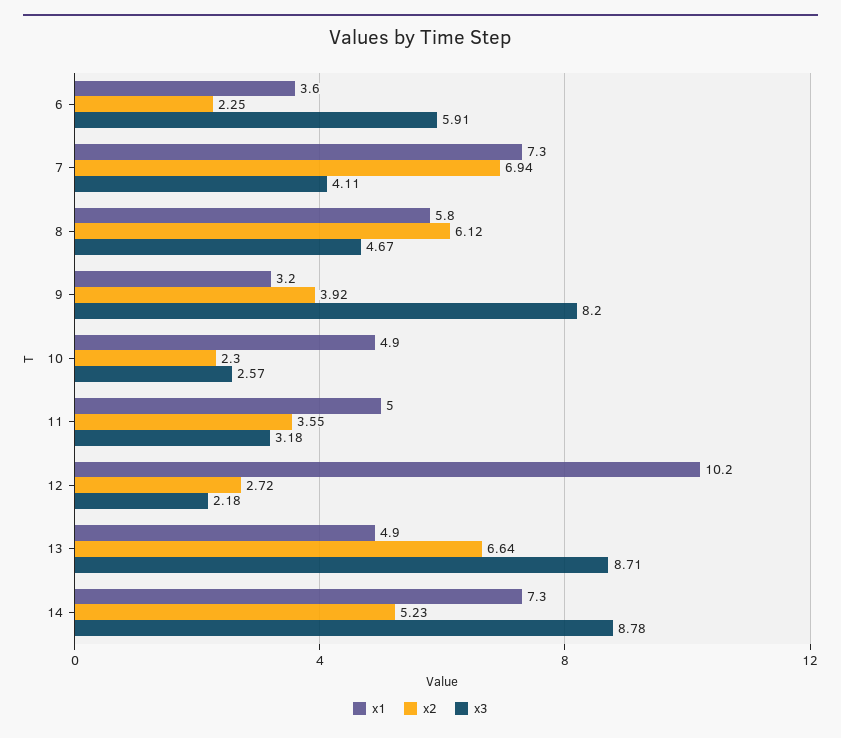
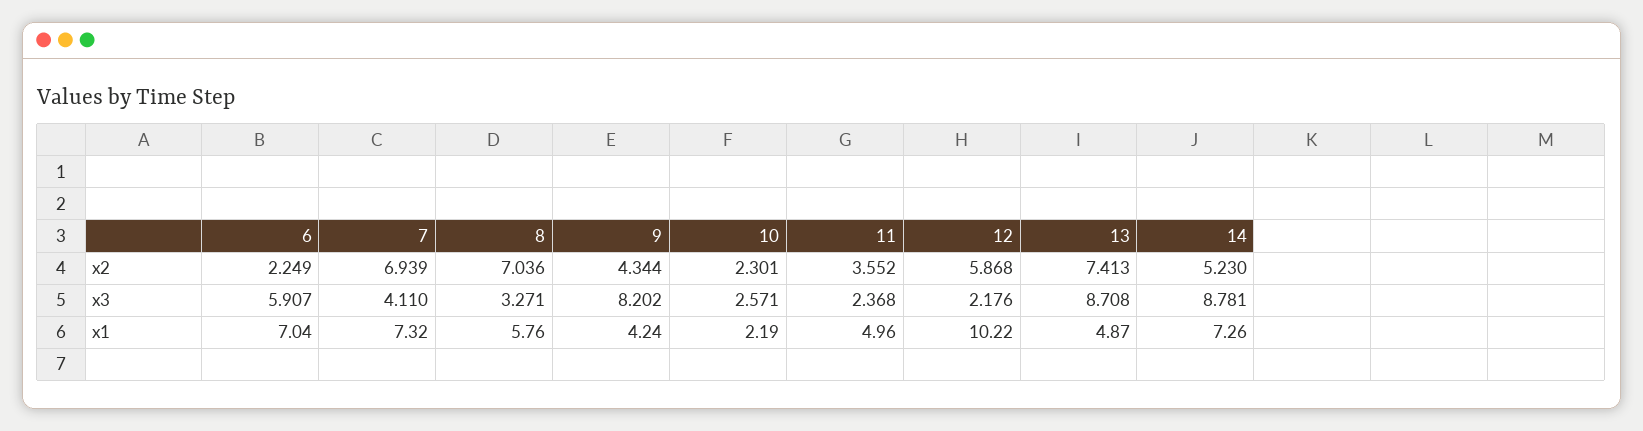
  {
    "x1": {
-     "6": 3.6,
+     "6": 7.04,
      "7": 7.32,
      "8": 5.76,
-     "9": 3.2,
+     "9": 4.24,
-     "10": 4.9,
+     "10": 2.19,
      "11": 4.96,
      "12": 10.22,
      "13": 4.87,
      "14": 7.26
    },
    "x2": {
      "6": 2.249,
      "7": 6.939,
-     "8": 6.12,
+     "8": 7.036,
-     "9": 3.92,
+     "9": 4.344,
      "10": 2.301,
      "11": 3.552,
-     "12": 2.72,
+     "12": 5.868,
-     "13": 6.64,
+     "13": 7.413,
      "14": 5.23
    },
    "x3": {
      "6": 5.907,
      "7": 4.11,
-     "8": 4.67,
+     "8": 3.271,
      "9": 8.202,
      "10": 2.571,
-     "11": 3.18,
+     "11": 2.368,
      "12": 2.176,
      "13": 8.708,
      "14": 8.781
    }
  }

